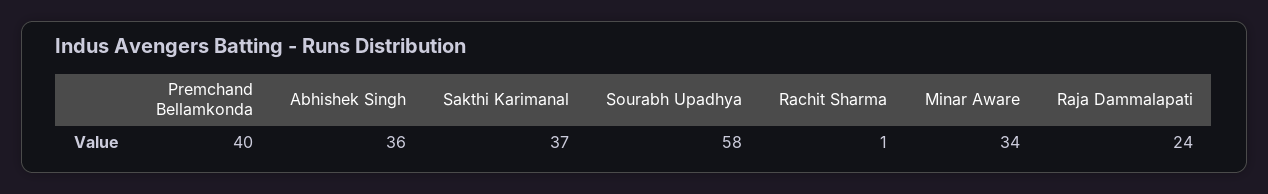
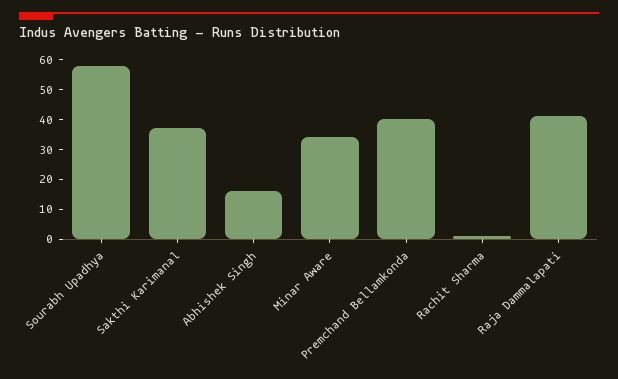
  {
    "Premchand Bellamkonda": 40,
-   "Abhishek Singh": 36,
+   "Abhishek Singh": 15,
    "Sakthi Karimanal": 37,
    "Sourabh Upadhya": 58,
    "Rachit Sharma": 1,
    "Minar Aware": 34,
-   "Raja Dammalapati": 24
+   "Raja Dammalapati": 40
  }

